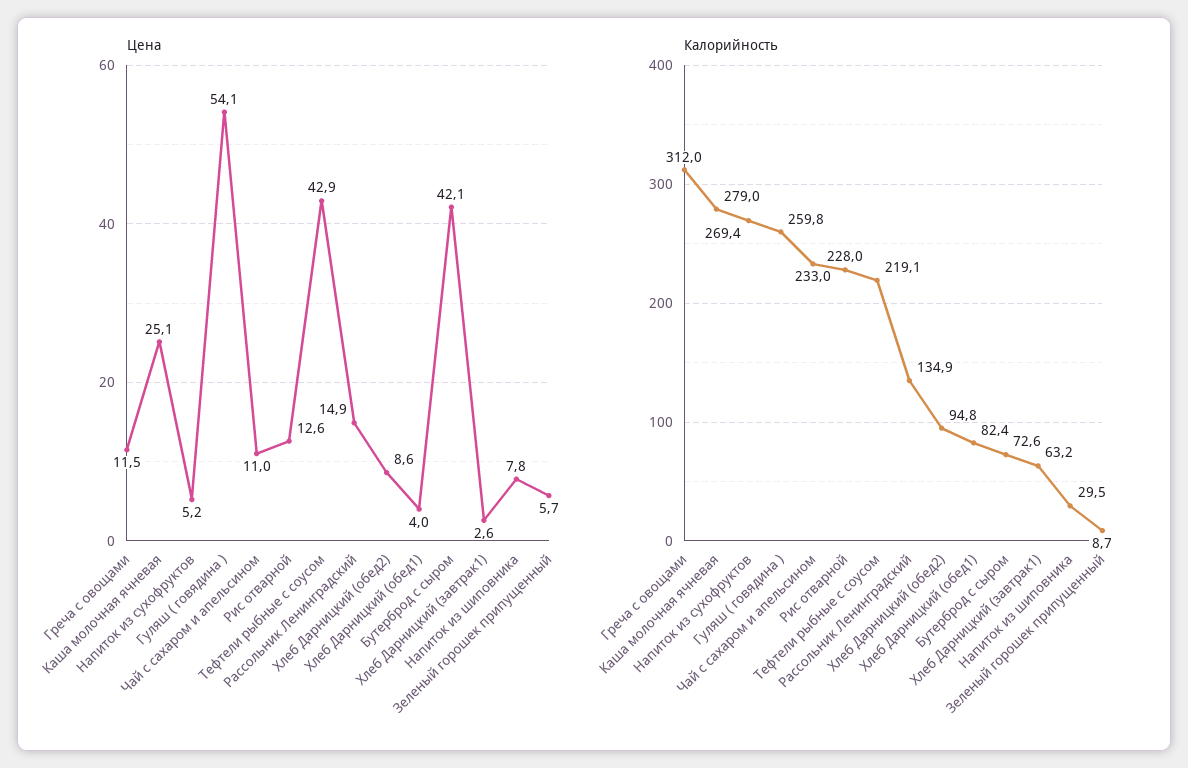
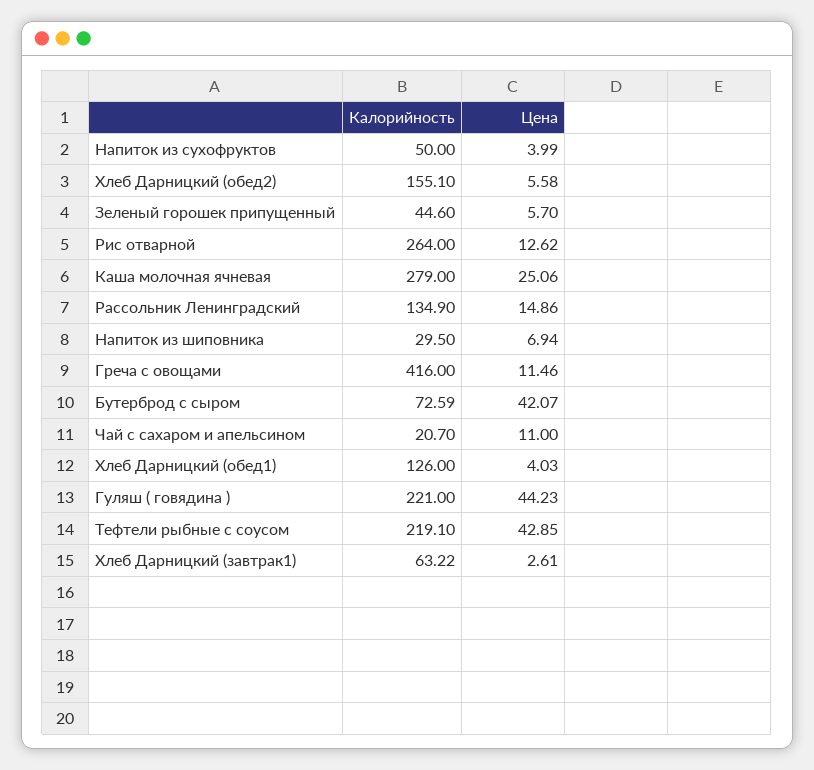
  {
    "Цена": {
      "Греча с овощами": 11.46,
      "Каша молочная ячневая": 25.06,
-     "Напиток из сухофруктов": 5.2,
+     "Напиток из сухофруктов": 3.99,
-     "Гуляш ( говядина )": 54.1,
+     "Гуляш ( говядина )": 44.23,
      "Чай с сахаром и апельсином": 11,
      "Рис отварной": 12.62,
      "Тефтели рыбные с соусом": 42.85,
      "Рассольник Ленинградский": 14.86,
-     "Хлеб Дарницкий (обед2)": 8.6,
+     "Хлеб Дарницкий (обед2)": 5.58,
      "Хлеб Дарницкий (обед1)": 4.03,
      "Бутерброд с сыром": 42.07,
      "Хлеб Дарницкий (завтрак1)": 2.61,
-     "Напиток из шиповника": 7.8,
+     "Напиток из шиповника": 6.94,
      "Зеленый горошек припущенный": 5.7
    },
    "Калорийность": {
-     "Греча с овощами": 312,
+     "Греча с овощами": 416,
      "Каша молочная ячневая": 279,
-     "Напиток из сухофруктов": 269.4,
+     "Напиток из сухофруктов": 50,
-     "Гуляш ( говядина )": 259.8,
+     "Гуляш ( говядина )": 221,
-     "Чай с сахаром и апельсином": 233,
+     "Чай с сахаром и апельсином": 20.7,
-     "Рис отварной": 228,
+     "Рис отварной": 264,
      "Тефтели рыбные с соусом": 219.1,
      "Рассольник Ленинградский": 134.9,
-     "Хлеб Дарницкий (обед2)": 94.8,
+     "Хлеб Дарницкий (обед2)": 155.1,
-     "Хлеб Дарницкий (обед1)": 82.4,
+     "Хлеб Дарницкий (обед1)": 126,
      "Бутерброд с сыром": 72.59,
      "Хлеб Дарницкий (завтрак1)": 63.22,
      "Напиток из шиповника": 29.5,
-     "Зеленый горошек припущенный": 8.7
+     "Зеленый горошек припущенный": 44.6
    }
  }

